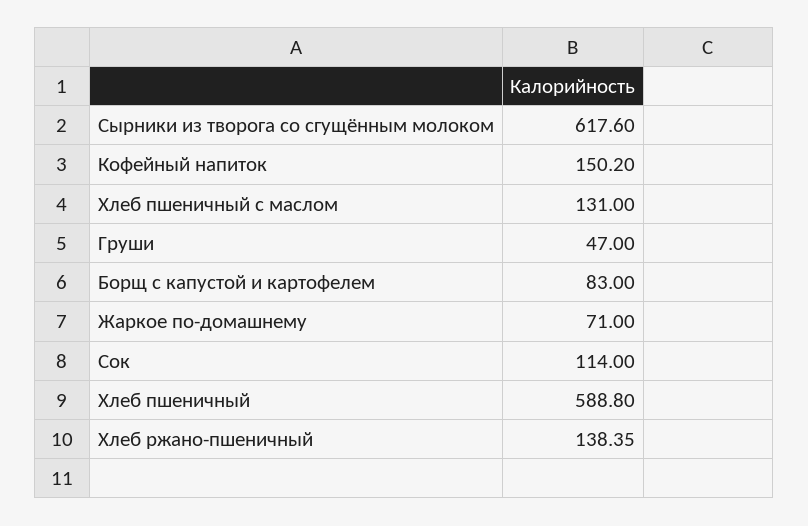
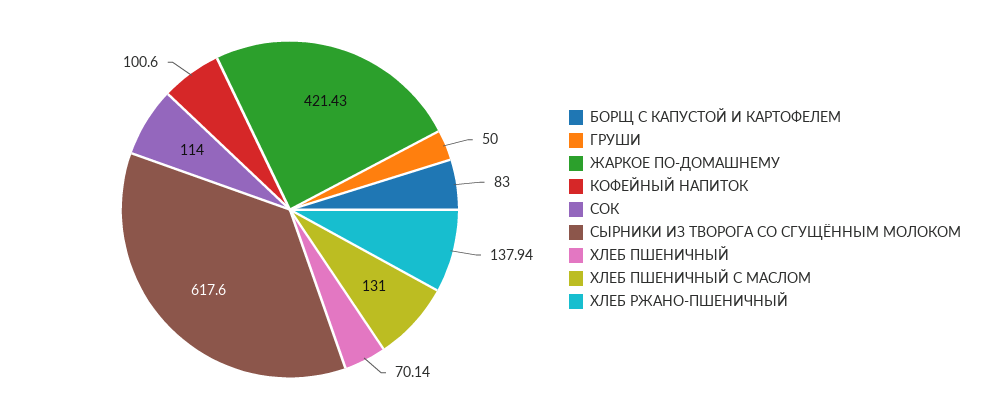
  {
    "Сырники из творога со сгущённым молоком": 617.6,
-   "Кофейный напиток": 150.2,
+   "Кофейный напиток": 100.6,
    "Хлеб пшеничный с маслом": 131,
-   "Груши": 47,
+   "Груши": 50,
    "Борщ с капустой и картофелем": 83,
-   "Жаркое по-домашнему": 71,
+   "Жаркое по-домашнему": 421.43,
    "Сок": 114,
-   "Хлеб пшеничный": 588.8,
+   "Хлеб пшеничный": 70.14,
-   "Хлеб ржано-пшеничный": 138.35
+   "Хлеб ржано-пшеничный": 137.94
  }

